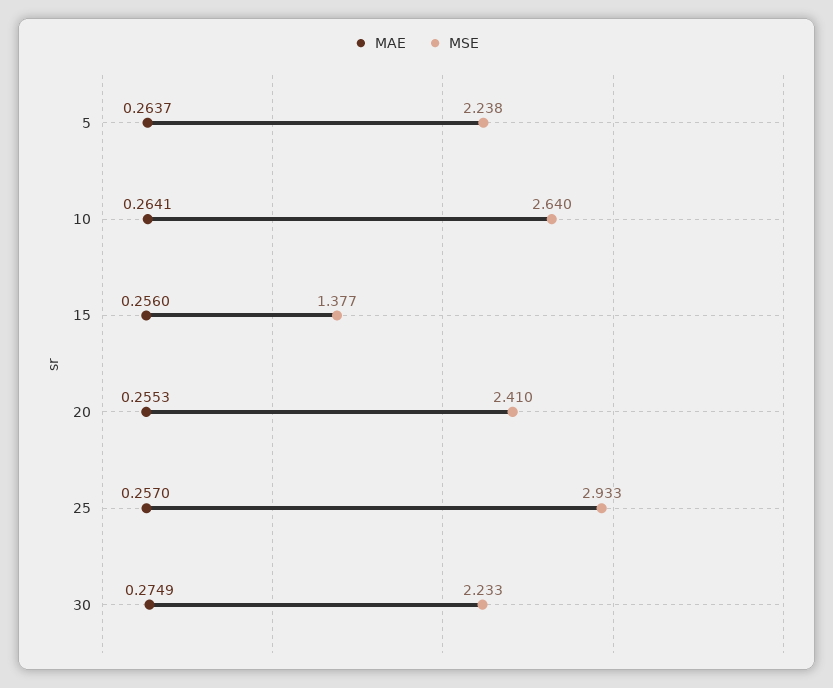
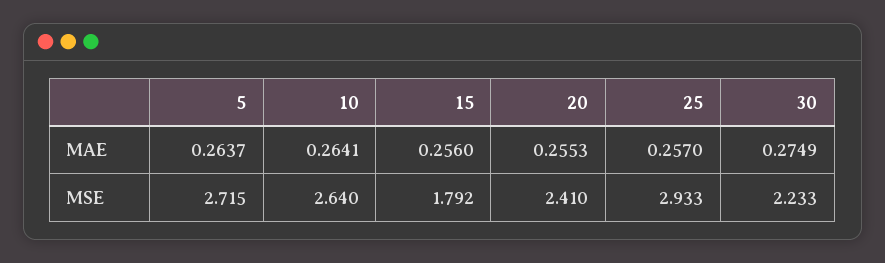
  {
    "MAE": {
      "5": 0.2637,
      "10": 0.2641,
      "15": 0.256,
      "20": 0.2553,
      "25": 0.257,
      "30": 0.2749
    },
    "MSE": {
-     "5": 2.238,
+     "5": 2.715,
      "10": 2.64,
-     "15": 1.377,
+     "15": 1.792,
      "20": 2.41,
      "25": 2.933,
      "30": 2.233
    }
  }

